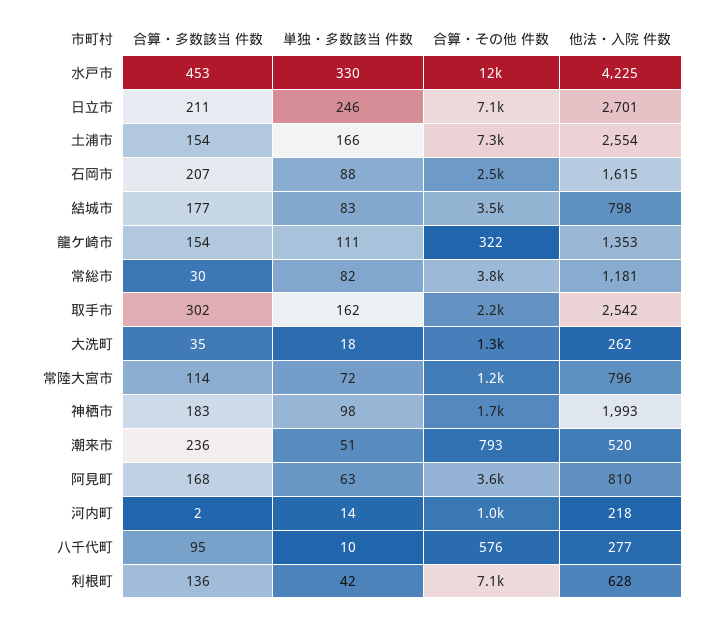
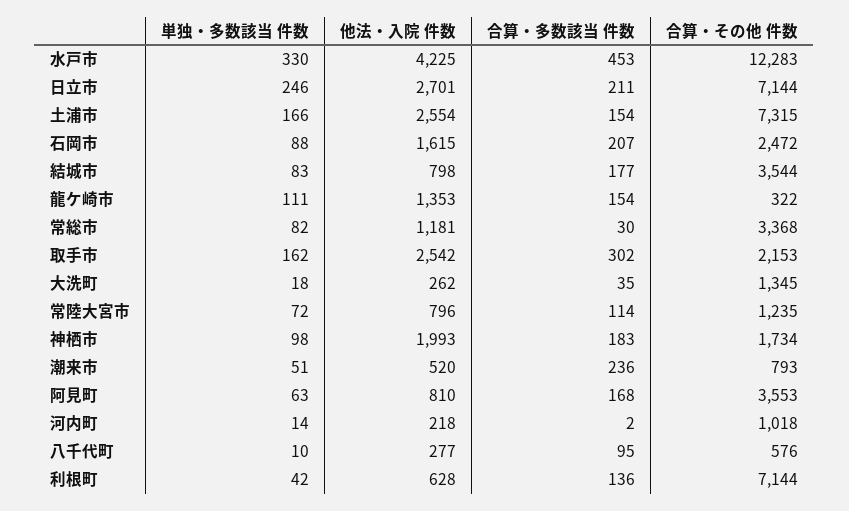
  {
    "合算・多数該当 件数": {
      "水戸市": 453,
      "日立市": 211,
      "土浦市": 154,
      "石岡市": 207,
      "結城市": 177,
      "龍ケ崎市": 154,
      "常総市": 30,
      "取手市": 302,
      "大洗町": 35,
      "常陸大宮市": 114,
      "神栖市": 183,
      "潮来市": 236,
      "阿見町": 168,
      "河内町": 2,
      "八千代町": 95,
      "利根町": 136
    },
    "単独・多数該当 件数": {
      "水戸市": 330,
      "日立市": 246,
      "土浦市": 166,
      "石岡市": 88,
      "結城市": 83,
      "龍ケ崎市": 111,
      "常総市": 82,
      "取手市": 162,
      "大洗町": 18,
      "常陸大宮市": 72,
      "神栖市": 98,
      "潮来市": 51,
      "阿見町": 63,
      "河内町": 14,
      "八千代町": 10,
      "利根町": 42
    },
    "合算・その他 件数": {
      "水戸市": 12283,
      "日立市": 7144,
      "土浦市": 7315,
      "石岡市": 2472,
      "結城市": 3544,
      "龍ケ崎市": 322,
-     "常総市": 3800,
+     "常総市": 3368,
      "取手市": 2153,
      "大洗町": 1345,
      "常陸大宮市": 1235,
      "神栖市": 1734,
      "潮来市": 793,
      "阿見町": 3553,
      "河内町": 1018,
      "八千代町": 576,
      "利根町": 7144
    },
    "他法・入院 件数": {
      "水戸市": 4225,
      "日立市": 2701,
      "土浦市": 2554,
      "石岡市": 1615,
      "結城市": 798,
      "龍ケ崎市": 1353,
      "常総市": 1181,
      "取手市": 2542,
      "大洗町": 262,
      "常陸大宮市": 796,
      "神栖市": 1993,
      "潮来市": 520,
      "阿見町": 810,
      "河内町": 218,
      "八千代町": 277,
      "利根町": 628
    }
  }

